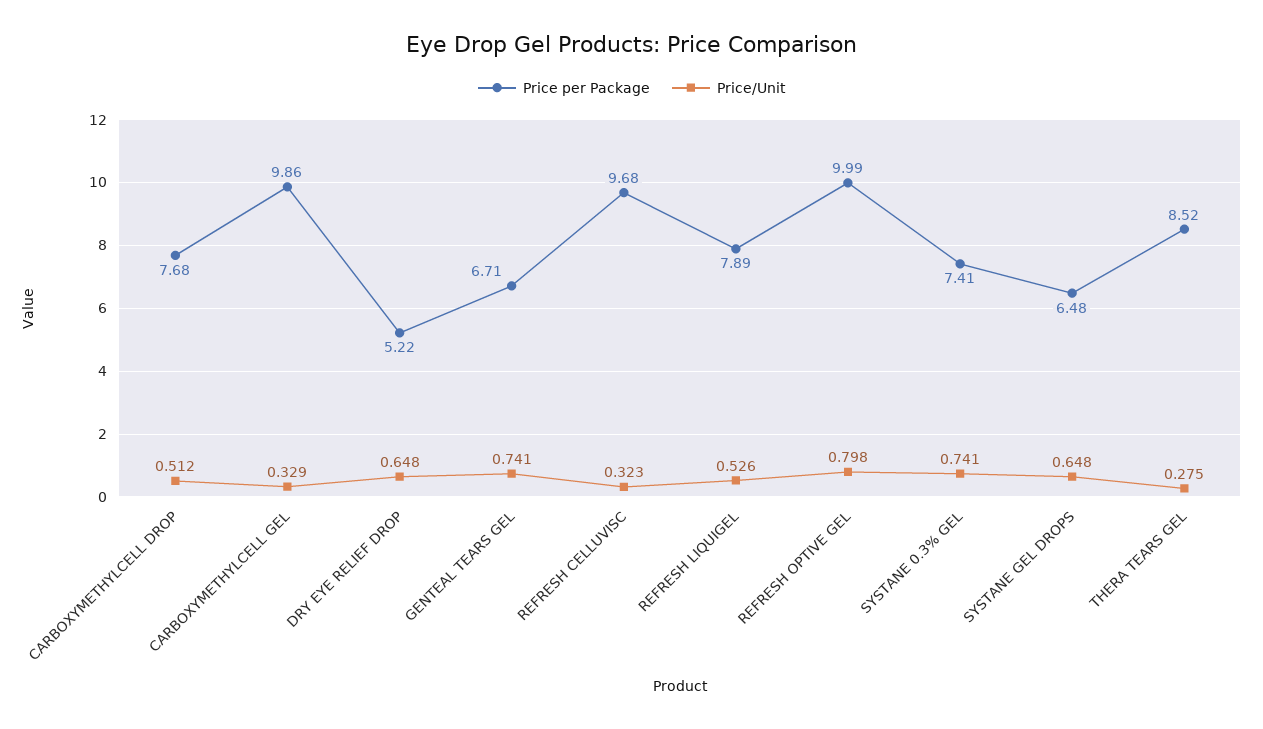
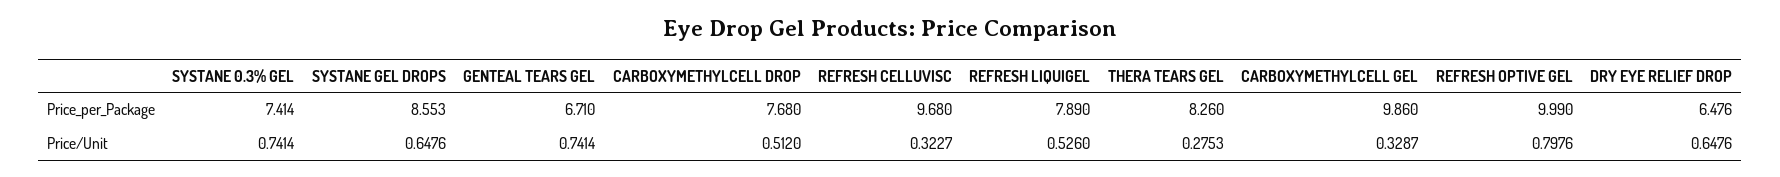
  {
    "Price per Package": {
      "CARBOXYMETHYLCELL DROP": 7.68,
      "CARBOXYMETHYLCELL GEL": 9.86,
-     "DRY EYE RELIEF DROP": 5.22,
+     "DRY EYE RELIEF DROP": 6.476,
      "GENTEAL TEARS GEL": 6.71,
      "REFRESH CELLUVISC": 9.68,
      "REFRESH LIQUIGEL": 7.89,
      "REFRESH OPTIVE GEL": 9.99,
      "SYSTANE 0.3% GEL": 7.414,
-     "SYSTANE GEL DROPS": 6.48,
+     "SYSTANE GEL DROPS": 8.553,
-     "THERA TEARS GEL": 8.52
+     "THERA TEARS GEL": 8.26
    },
    "Price/Unit": {
      "CARBOXYMETHYLCELL DROP": 0.512,
      "CARBOXYMETHYLCELL GEL": 0.3287,
      "DRY EYE RELIEF DROP": 0.6476,
      "GENTEAL TEARS GEL": 0.7414,
      "REFRESH CELLUVISC": 0.3227,
      "REFRESH LIQUIGEL": 0.526,
      "REFRESH OPTIVE GEL": 0.7976,
      "SYSTANE 0.3% GEL": 0.7414,
      "SYSTANE GEL DROPS": 0.6476,
      "THERA TEARS GEL": 0.2753
    }
  }

